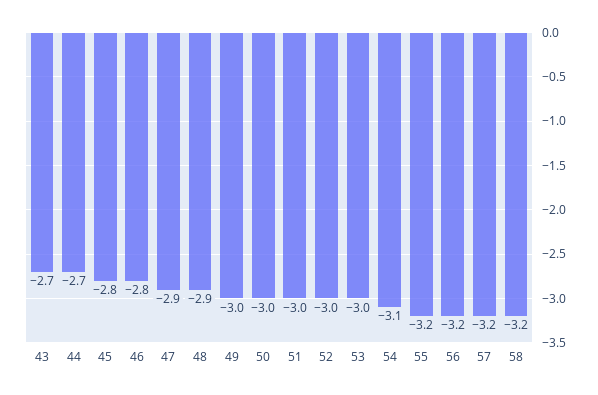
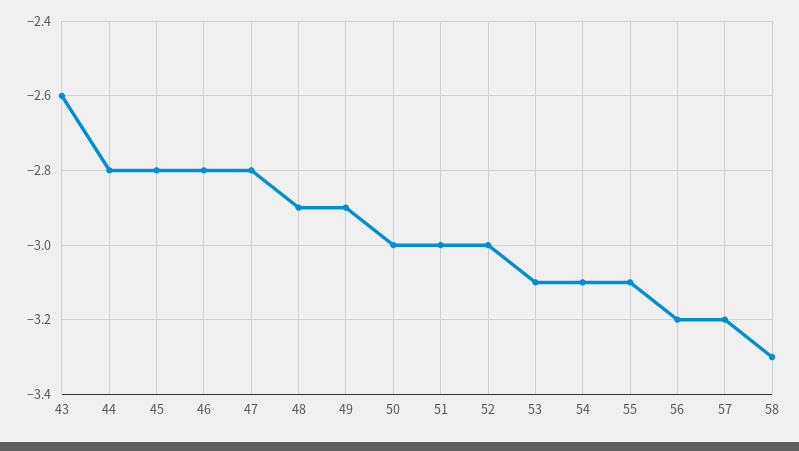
  {
-   "43": -2.7,
+   "43": -2.6,
-   "44": -2.7,
+   "44": -2.8,
    "45": -2.8,
    "46": -2.8,
-   "47": -2.9,
+   "47": -2.8,
    "48": -2.9,
-   "49": -3,
+   "49": -2.9,
    "50": -3,
    "51": -3,
    "52": -3,
-   "53": -3,
+   "53": -3.1,
    "54": -3.1,
-   "55": -3.2,
+   "55": -3.1,
    "56": -3.2,
    "57": -3.2,
-   "58": -3.2
+   "58": -3.3
  }

